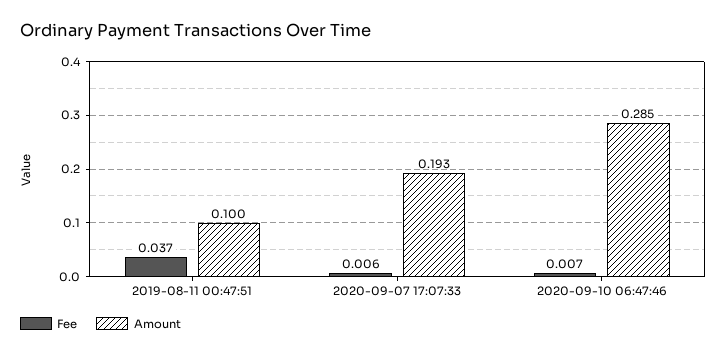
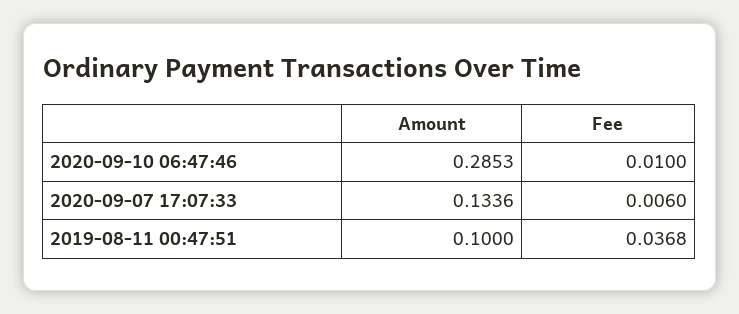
  {
    "Fee": {
      "2019-08-11 00:47:51": 0.0368,
      "2020-09-07 17:07:33": 0.006,
-     "2020-09-10 06:47:46": 0.007
+     "2020-09-10 06:47:46": 0.01
    },
    "Amount": {
      "2019-08-11 00:47:51": 0.1,
-     "2020-09-07 17:07:33": 0.193,
+     "2020-09-07 17:07:33": 0.1336,
      "2020-09-10 06:47:46": 0.2853
    }
  }

